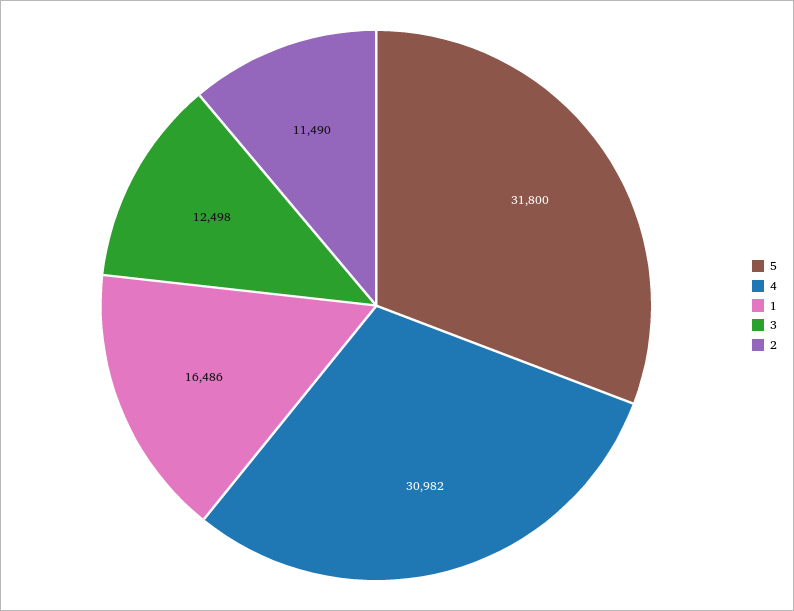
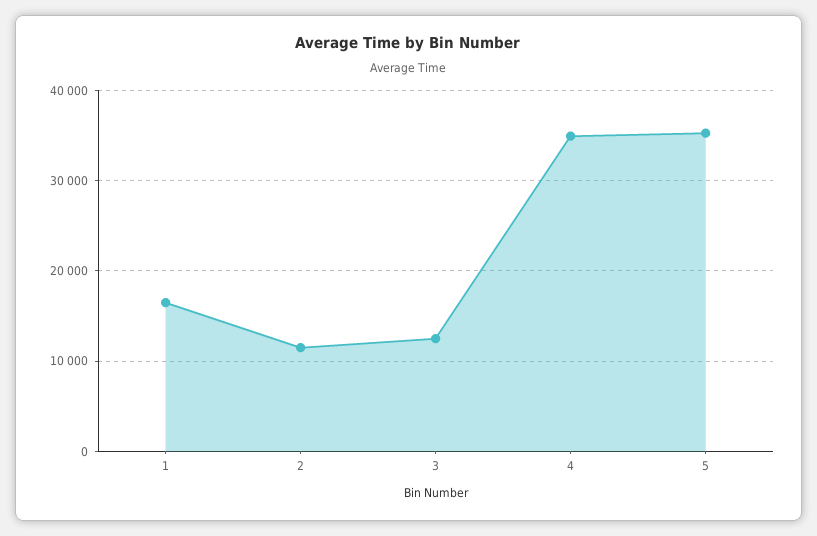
  {
-   "5": 31800,
+   "5": 35000,
-   "4": 30982,
+   "4": 35000,
    "1": 16486,
    "3": 12498,
    "2": 11490
  }

